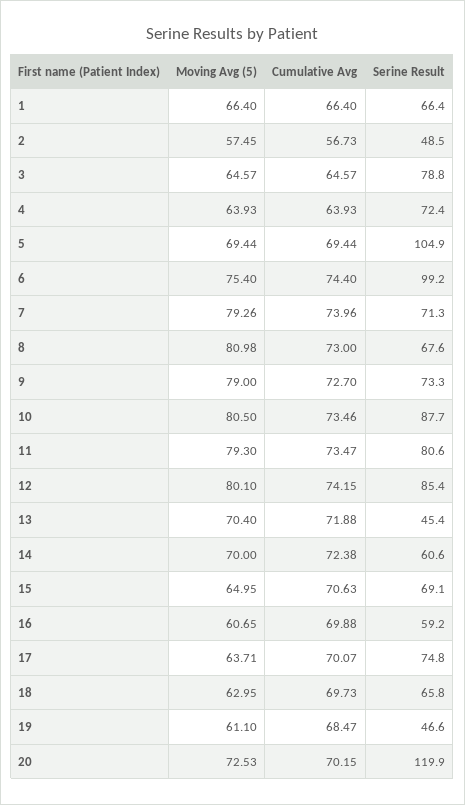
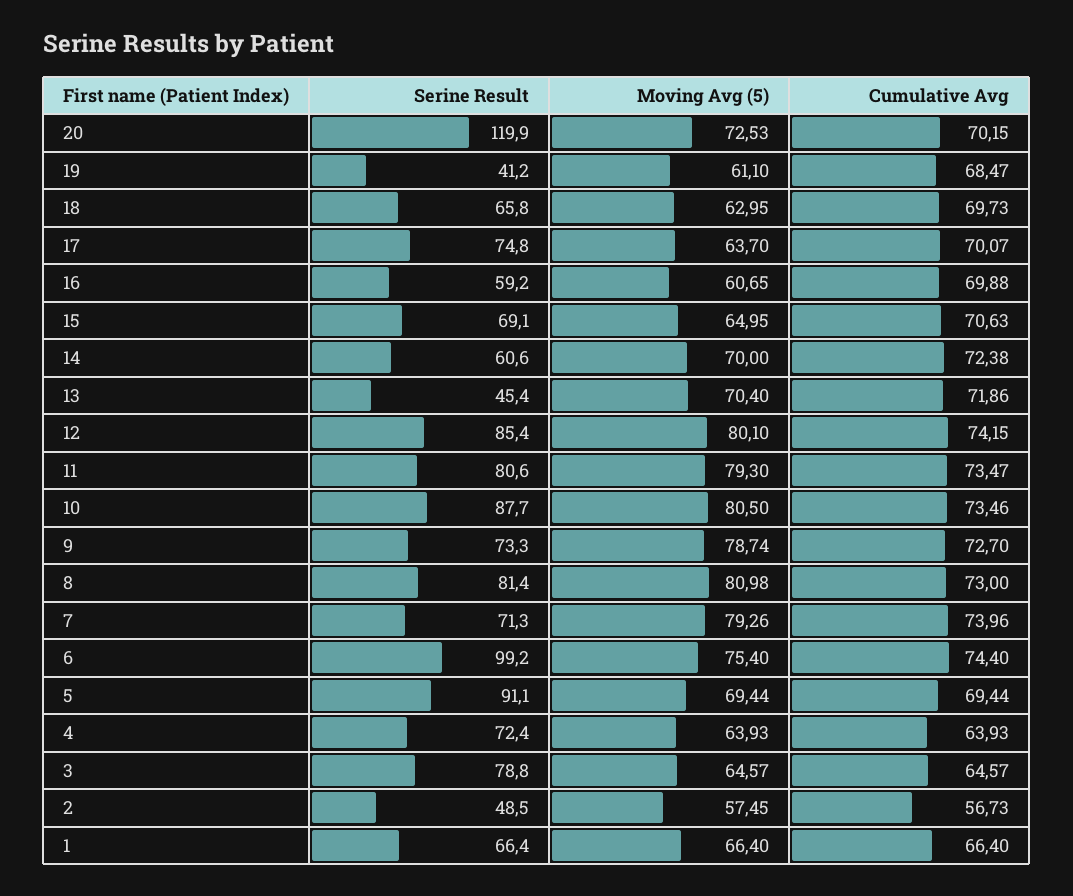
  {
    "Moving Avg (5)": {
      "1": 66.4,
      "2": 57.45,
      "3": 64.57,
      "4": 63.93,
      "5": 69.44,
      "6": 75.4,
      "7": 79.26,
      "8": 80.98,
-     "9": 79,
+     "9": 78.74,
      "10": 80.5,
      "11": 79.3,
      "12": 80.1,
      "13": 70.4,
      "14": 70,
      "15": 64.95,
      "16": 60.65,
-     "17": 63.71,
+     "17": 63.7,
      "18": 62.95,
      "19": 61.1,
      "20": 72.53
    },
    "Cumulative Avg": {
      "1": 66.4,
      "2": 56.73,
      "3": 64.57,
      "4": 63.93,
      "5": 69.44,
      "6": 74.4,
      "7": 73.96,
      "8": 73,
      "9": 72.7,
      "10": 73.46,
      "11": 73.47,
      "12": 74.15,
-     "13": 71.88,
+     "13": 71.86,
      "14": 72.38,
      "15": 70.63,
      "16": 69.88,
      "17": 70.07,
      "18": 69.73,
      "19": 68.47,
      "20": 70.15
    },
    "Serine Result": {
      "1": 66.4,
      "2": 48.5,
      "3": 78.8,
      "4": 72.4,
-     "5": 104.9,
+     "5": 91.1,
      "6": 99.2,
      "7": 71.3,
-     "8": 67.6,
+     "8": 81.4,
      "9": 73.3,
      "10": 87.7,
      "11": 80.6,
      "12": 85.4,
      "13": 45.4,
      "14": 60.6,
      "15": 69.1,
      "16": 59.2,
      "17": 74.8,
      "18": 65.8,
-     "19": 46.6,
+     "19": 41.2,
      "20": 119.9
    }
  }

